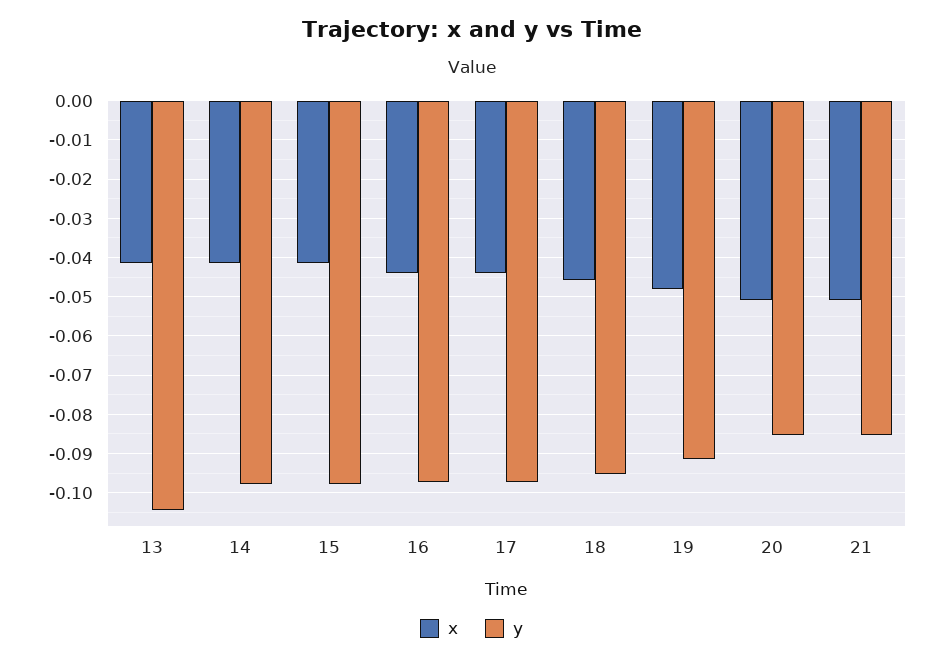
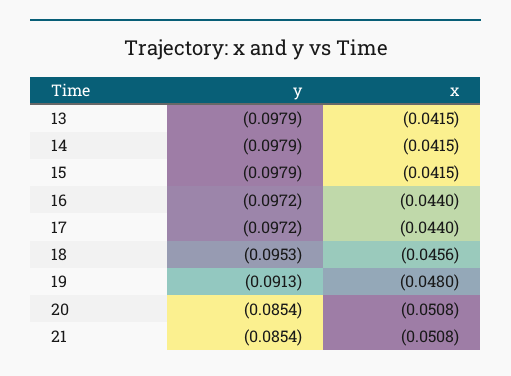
  {
    "x": {
      "13": -0.0415,
      "14": -0.0415,
      "15": -0.0415,
      "16": -0.044,
      "17": -0.044,
      "18": -0.0456,
      "19": -0.048,
      "20": -0.0508,
      "21": -0.0508
    },
    "y": {
-     "13": -0.104,
+     "13": -0.0979,
      "14": -0.0979,
      "15": -0.0979,
      "16": -0.0972,
      "17": -0.0972,
      "18": -0.0953,
      "19": -0.0913,
      "20": -0.0854,
      "21": -0.0854
    }
  }

